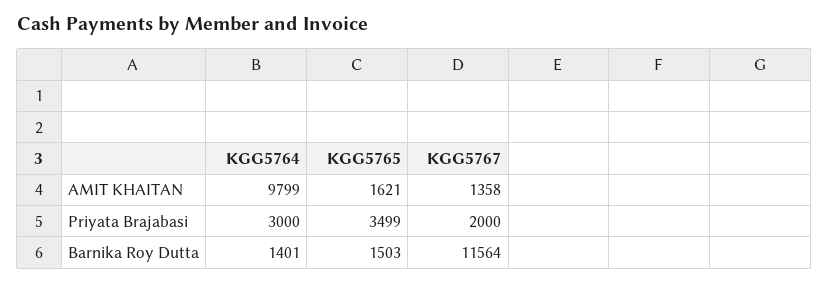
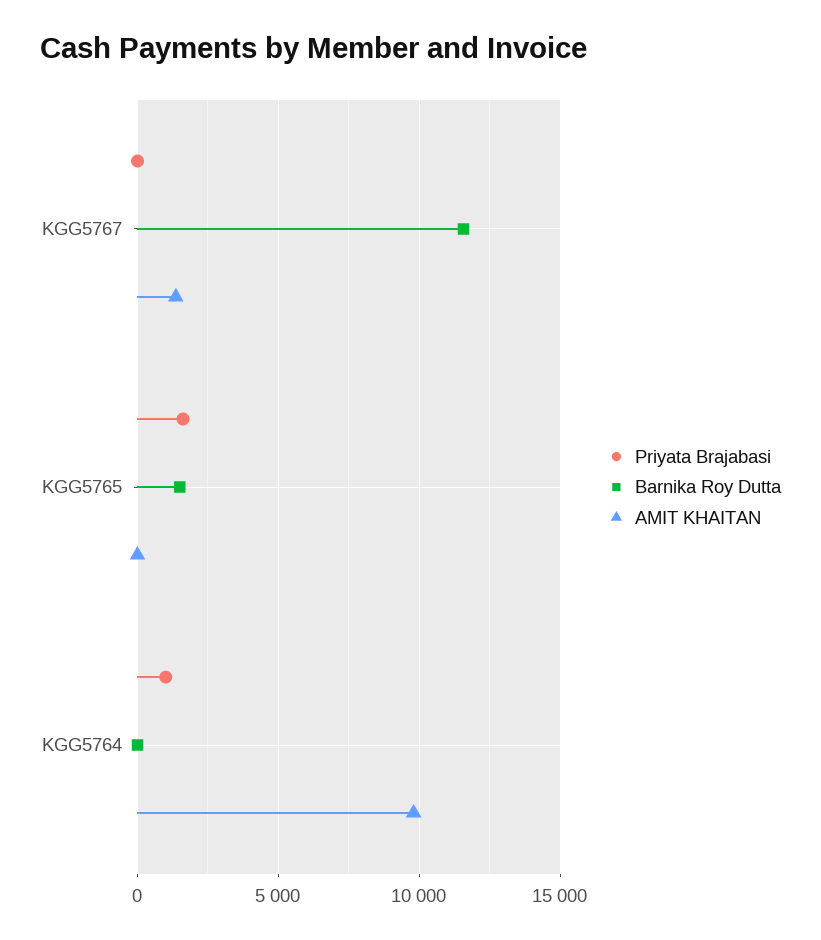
  {
    "AMIT KHAITAN": {
      "KGG5764": 9799,
-     "KGG5765": 1621,
+     "KGG5765": 0,
      "KGG5767": 1358
    },
    "Priyata Brajabasi": {
-     "KGG5764": 3000,
+     "KGG5764": 1000,
-     "KGG5765": 3499,
+     "KGG5765": 1500,
-     "KGG5767": 2000
+     "KGG5767": 0
    },
    "Barnika Roy Dutta": {
-     "KGG5764": 1401,
+     "KGG5764": 0,
      "KGG5765": 1503,
      "KGG5767": 11564
    }
  }

